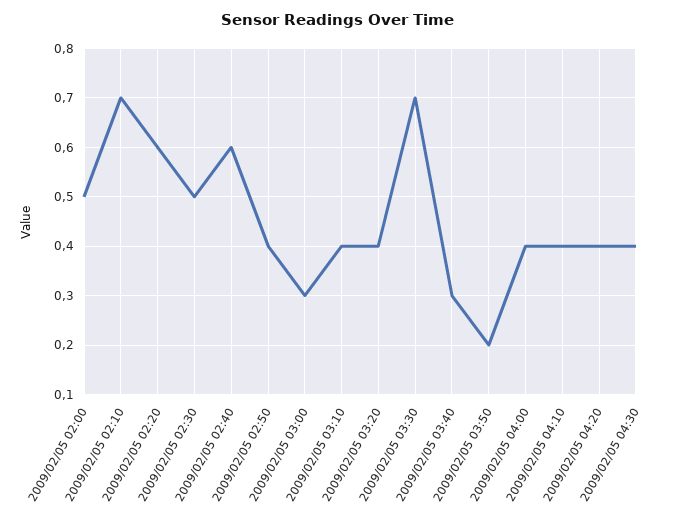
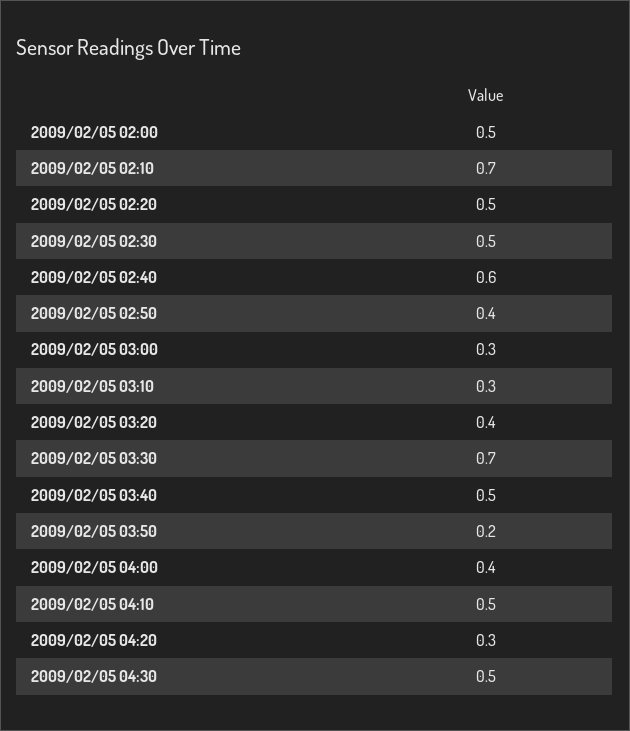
  {
    "2009/02/05 02:00": 0.5,
    "2009/02/05 02:10": 0.7,
-   "2009/02/05 02:20": 0.6,
+   "2009/02/05 02:20": 0.5,
    "2009/02/05 02:30": 0.5,
    "2009/02/05 02:40": 0.6,
    "2009/02/05 02:50": 0.4,
    "2009/02/05 03:00": 0.3,
-   "2009/02/05 03:10": 0.4,
+   "2009/02/05 03:10": 0.3,
    "2009/02/05 03:20": 0.4,
    "2009/02/05 03:30": 0.7,
-   "2009/02/05 03:40": 0.3,
+   "2009/02/05 03:40": 0.5,
    "2009/02/05 03:50": 0.2,
    "2009/02/05 04:00": 0.4,
-   "2009/02/05 04:10": 0.4,
+   "2009/02/05 04:10": 0.5,
-   "2009/02/05 04:20": 0.4,
+   "2009/02/05 04:20": 0.3,
-   "2009/02/05 04:30": 0.4
+   "2009/02/05 04:30": 0.5
  }

